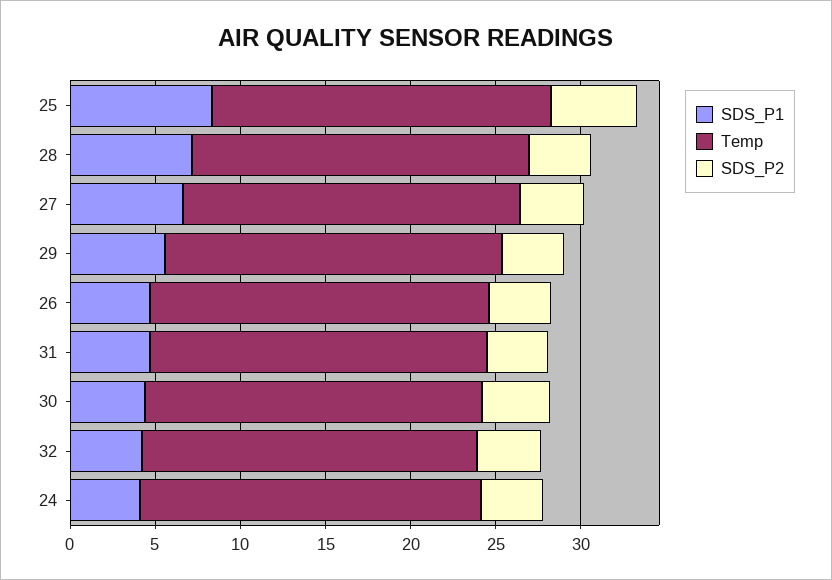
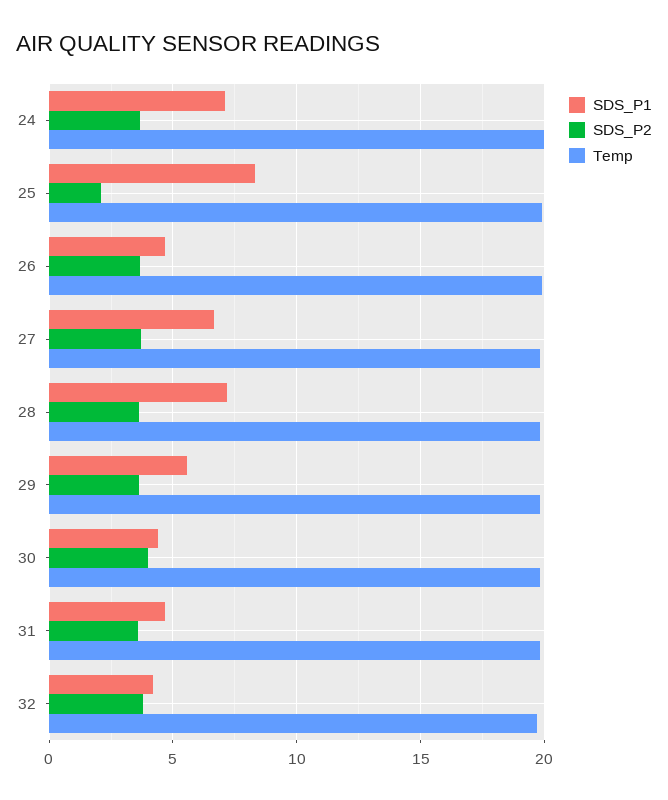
  {
    "SDS_P1": {
      "25": 8.5,
      "28": 7,
      "27": 6.5,
      "29": 5.5,
      "26": 4.5,
      "31": 4.5,
      "30": 4.5,
      "32": 4,
-     "24": 4
+     "24": 7
    },
    "Temp": {
      "25": 20,
      "28": 20,
      "27": 20,
      "29": 20,
      "26": 20,
      "31": 20,
      "30": 20,
      "32": 19.5,
      "24": 20
    },
    "SDS_P2": {
-     "25": 5,
+     "25": 2,
      "28": 3.5,
      "27": 3.5,
      "29": 3.5,
      "26": 3.5,
      "31": 3.5,
      "30": 4,
      "32": 4,
      "24": 3.5
    }
  }

